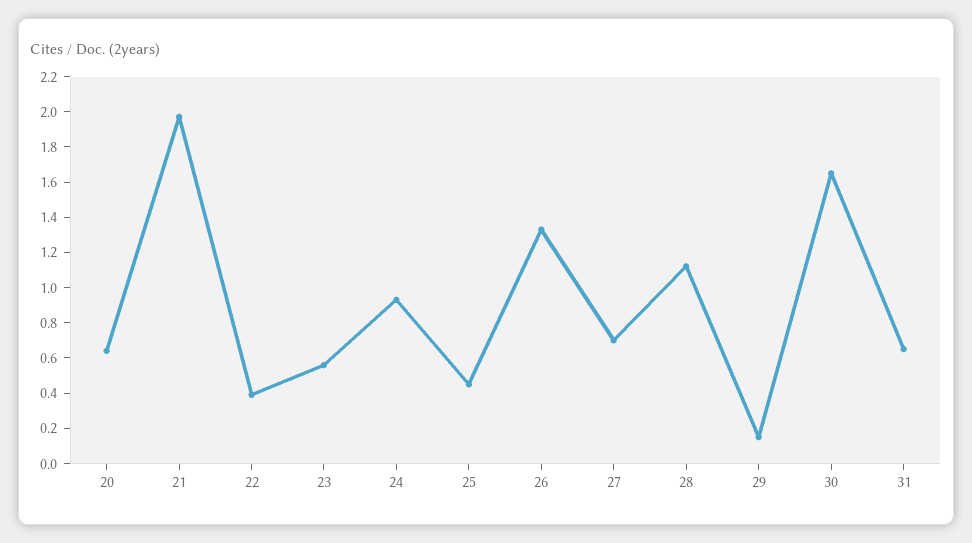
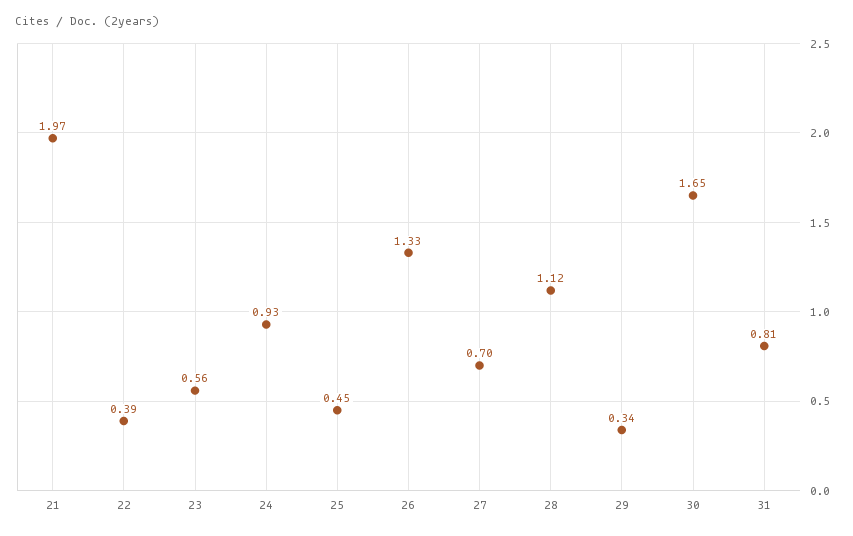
  {
-   "20": 0.65,
    "21": 1.97,
    "22": 0.39,
    "23": 0.56,
    "24": 0.93,
    "25": 0.45,
    "26": 1.33,
    "27": 0.7,
    "28": 1.12,
-   "29": 0.15,
+   "29": 0.34,
    "30": 1.65,
-   "31": 0.65
+   "31": 0.81
  }

